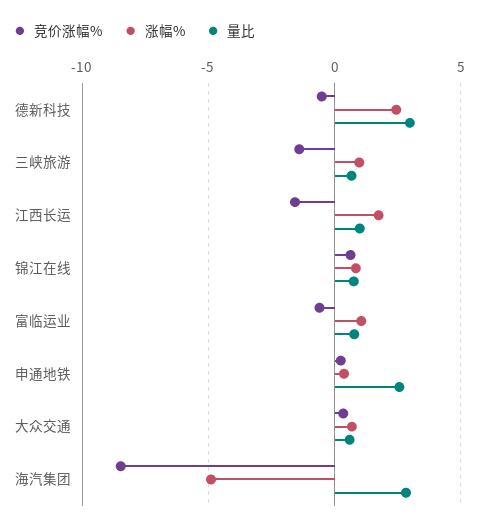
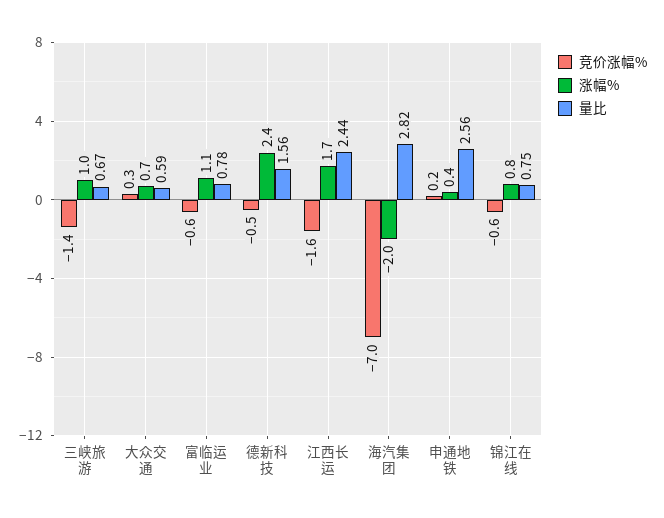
  {
    "竞价涨幅%": {
      "德新科技": -0.5,
      "三峡旅游": -1.4,
      "江西长运": -1.6,
-     "锦江在线": 0.5,
+     "锦江在线": -0.6,
      "富临运业": -0.6,
      "申通地铁": 0.2,
      "大众交通": 0.3,
-     "海汽集团": -8.5
+     "海汽集团": -7
    },
    "涨幅%": {
      "德新科技": 2.4,
      "三峡旅游": 1,
      "江西长运": 1.7,
      "锦江在线": 0.8,
      "富临运业": 1.1,
      "申通地铁": 0.4,
      "大众交通": 0.7,
-     "海汽集团": -5
+     "海汽集团": -2
    },
    "量比": {
-     "德新科技": 3,
+     "德新科技": 1.56,
      "三峡旅游": 0.67,
-     "江西长运": 1,
+     "江西长运": 2.44,
      "锦江在线": 0.75,
      "富临运业": 0.78,
      "申通地铁": 2.56,
      "大众交通": 0.59,
      "海汽集团": 2.82
    }
  }

